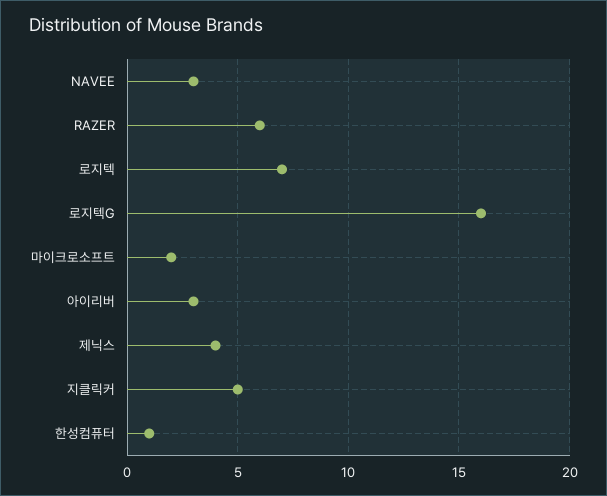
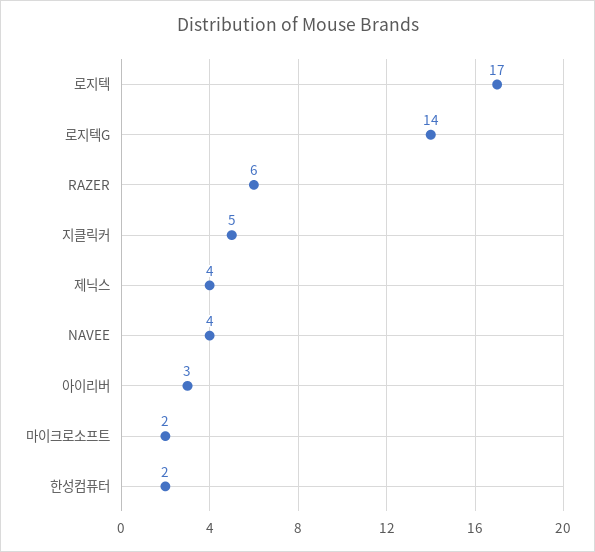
  {
-   "NAVEE": 3,
+   "NAVEE": 4,
    "RAZER": 6,
-   "로지텍": 7,
+   "로지텍": 17,
-   "로지텍G": 16,
+   "로지텍G": 14,
    "마이크로소프트": 2,
    "아이리버": 3,
    "제닉스": 4,
    "지클릭커": 5,
-   "한성컴퓨터": 1
+   "한성컴퓨터": 2
  }

